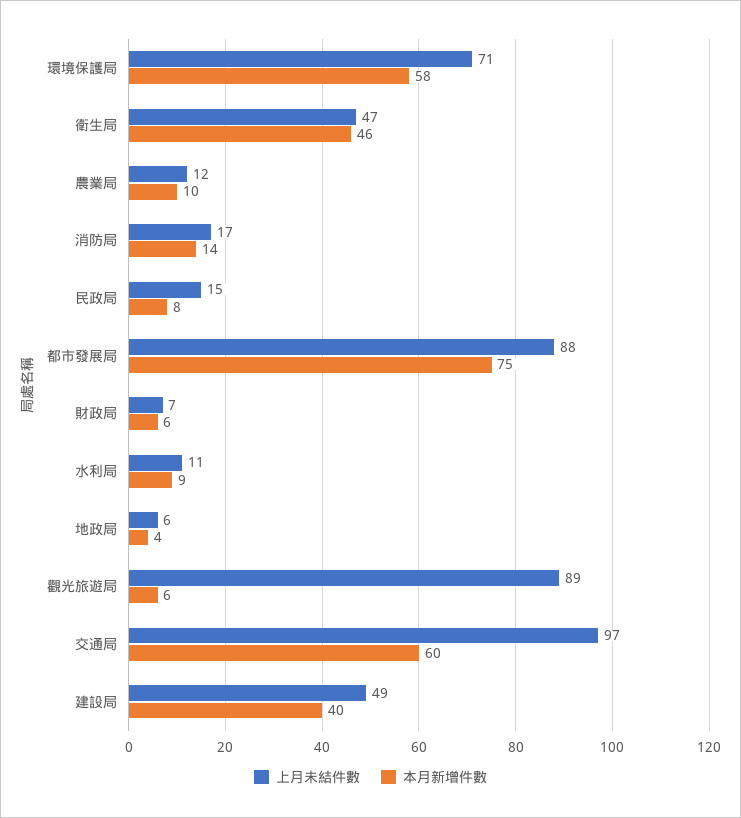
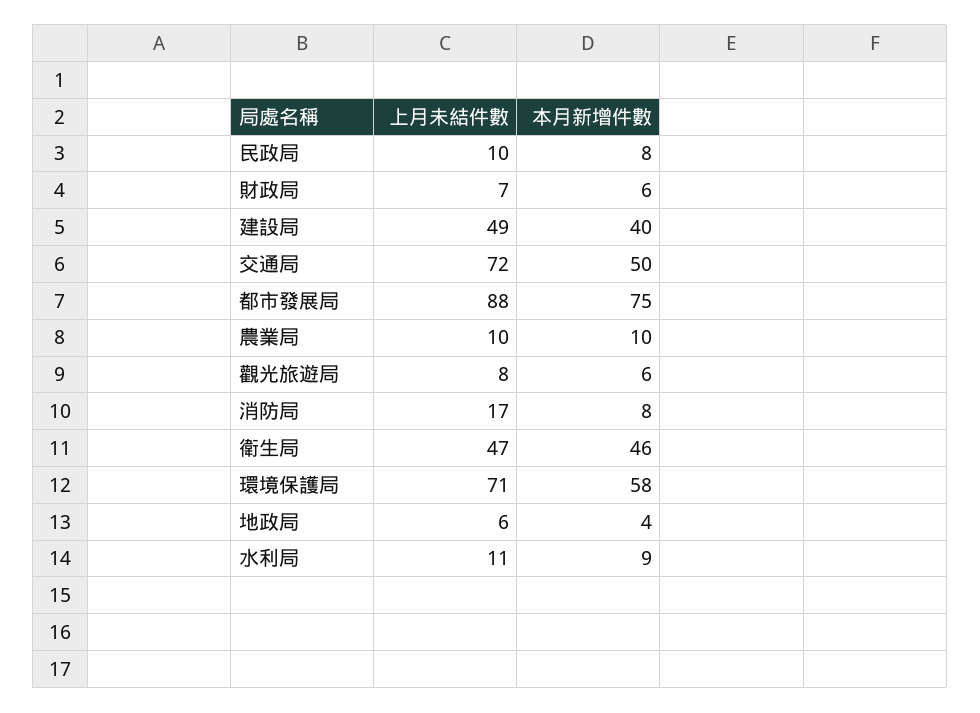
  {
    "上月未結件數": {
      "環境保護局": 71,
      "衛生局": 47,
-     "農業局": 12,
+     "農業局": 10,
      "消防局": 17,
-     "民政局": 15,
+     "民政局": 10,
      "都市發展局": 88,
      "財政局": 7,
      "水利局": 11,
      "地政局": 6,
-     "觀光旅遊局": 89,
+     "觀光旅遊局": 8,
-     "交通局": 97,
+     "交通局": 72,
      "建設局": 49
    },
    "本月新增件數": {
      "環境保護局": 58,
      "衛生局": 46,
      "農業局": 10,
-     "消防局": 14,
+     "消防局": 8,
      "民政局": 8,
      "都市發展局": 75,
      "財政局": 6,
      "水利局": 9,
      "地政局": 4,
      "觀光旅遊局": 6,
-     "交通局": 60,
+     "交通局": 50,
      "建設局": 40
    }
  }

